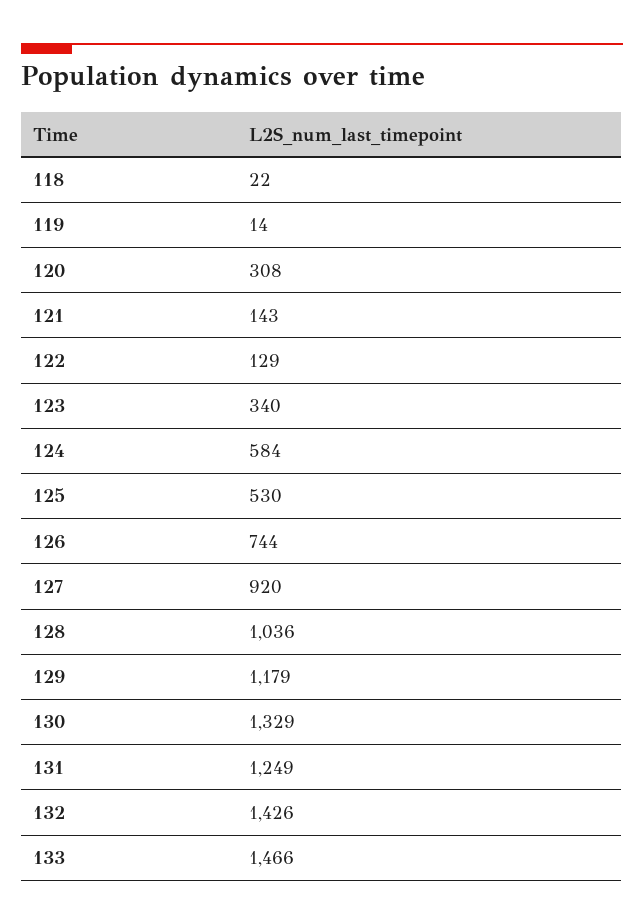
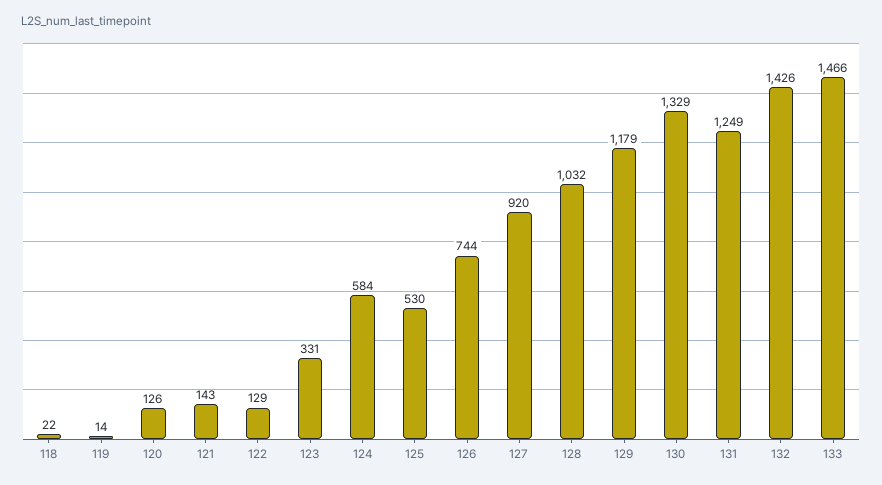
  {
    "118": 22,
    "119": 14,
-   "120": 308,
+   "120": 126,
    "121": 143,
    "122": 129,
-   "123": 340,
+   "123": 331,
    "124": 584,
    "125": 530,
    "126": 744,
    "127": 920,
-   "128": 1036,
+   "128": 1032,
    "129": 1179,
    "130": 1329,
    "131": 1249,
    "132": 1426,
    "133": 1466
  }

